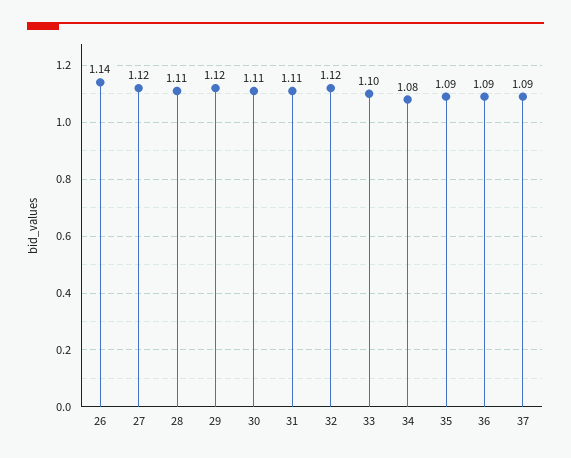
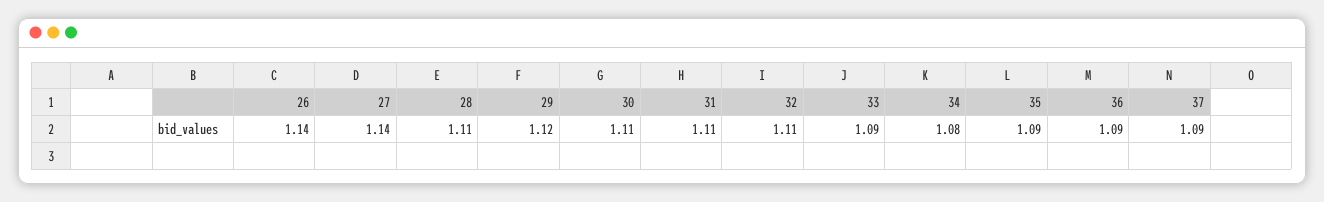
  {
    "26": 1.14,
-   "27": 1.12,
+   "27": 1.14,
    "28": 1.11,
    "29": 1.12,
    "30": 1.11,
    "31": 1.11,
-   "32": 1.12,
+   "32": 1.11,
-   "33": 1.1,
+   "33": 1.09,
    "34": 1.08,
    "35": 1.09,
    "36": 1.09,
    "37": 1.09
  }

